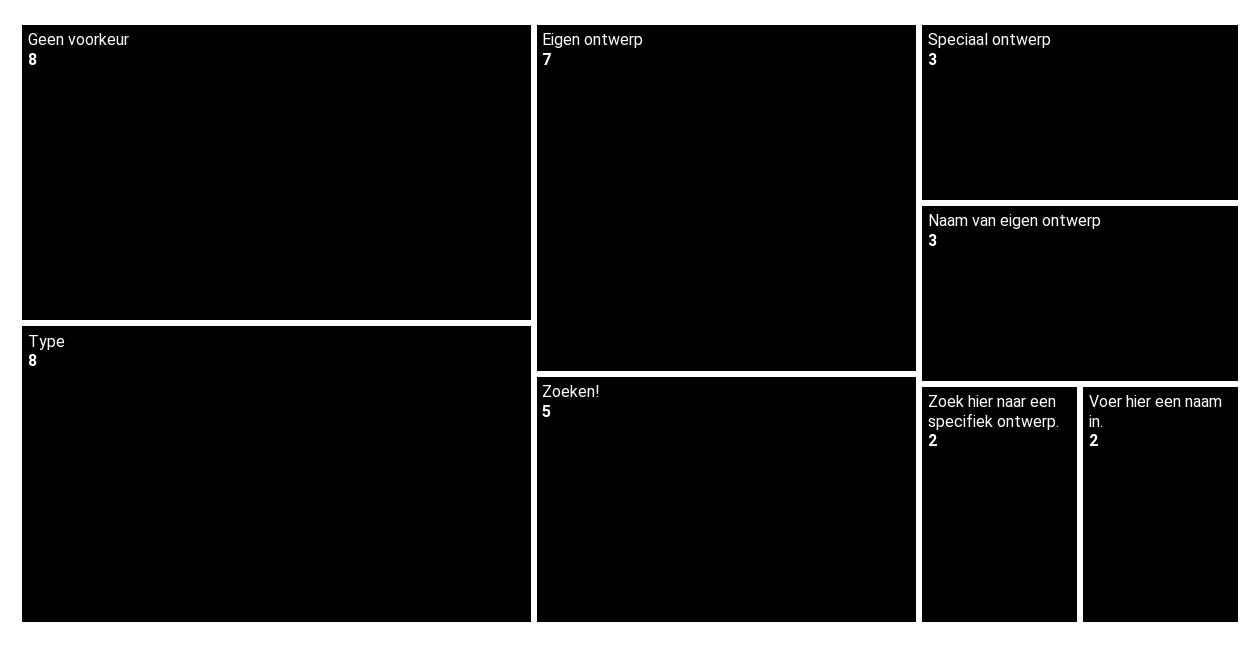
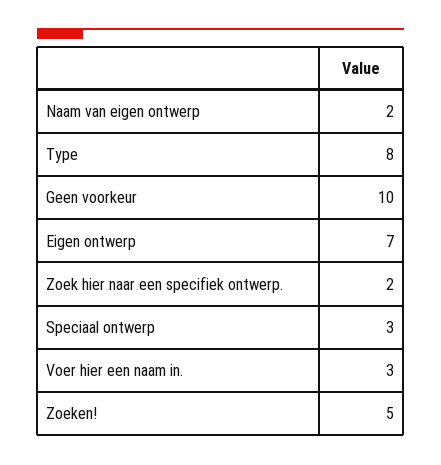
  {
-   "Geen voorkeur": 8,
+   "Geen voorkeur": 10,
    "Type": 8,
    "Eigen ontwerp": 7,
    "Zoeken!": 5,
    "Speciaal ontwerp": 3,
-   "Naam van eigen ontwerp": 3,
+   "Naam van eigen ontwerp": 2,
    "Zoek hier naar een specifiek ontwerp.": 2,
-   "Voer hier een naam in.": 2
+   "Voer hier een naam in.": 3
  }

